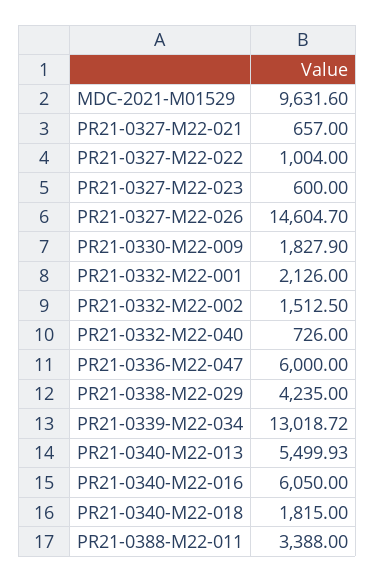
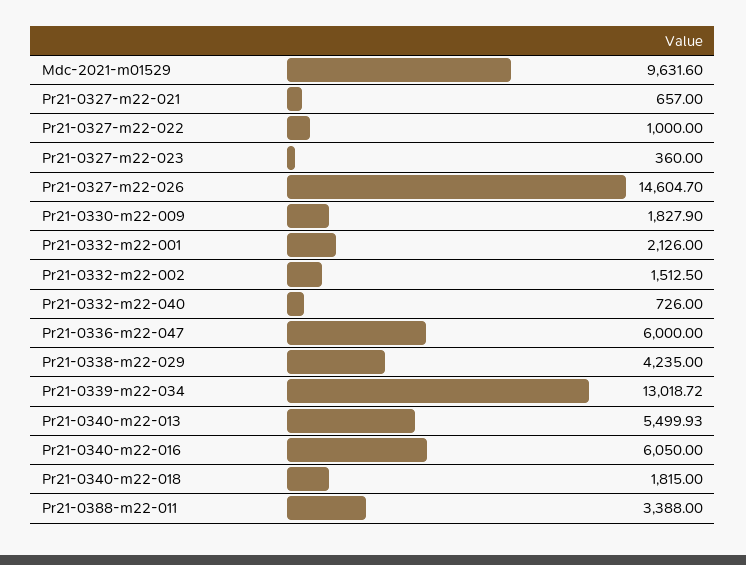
  {
    "MDC-2021-M01529": 9631.6,
    "PR21-0327-M22-021": 657,
-   "PR21-0327-M22-022": 1004,
+   "PR21-0327-M22-022": 1000,
-   "PR21-0327-M22-023": 600,
+   "PR21-0327-M22-023": 360,
    "PR21-0327-M22-026": 14604.7,
    "PR21-0330-M22-009": 1827.9,
    "PR21-0332-M22-001": 2126,
    "PR21-0332-M22-002": 1512.5,
    "PR21-0332-M22-040": 726,
    "PR21-0336-M22-047": 6000,
    "PR21-0338-M22-029": 4235,
    "PR21-0339-M22-034": 13018.72,
    "PR21-0340-M22-013": 5499.93,
    "PR21-0340-M22-016": 6050,
    "PR21-0340-M22-018": 1815,
    "PR21-0388-M22-011": 3388
  }

